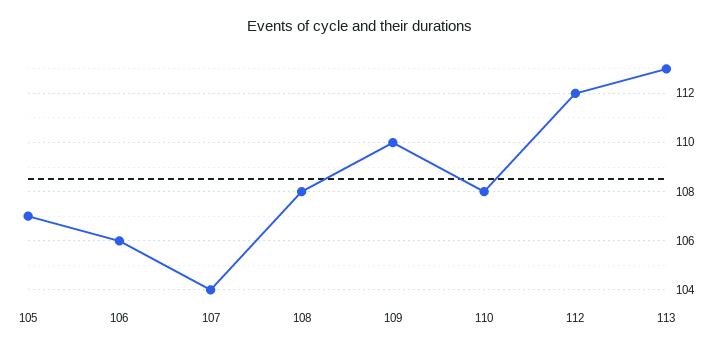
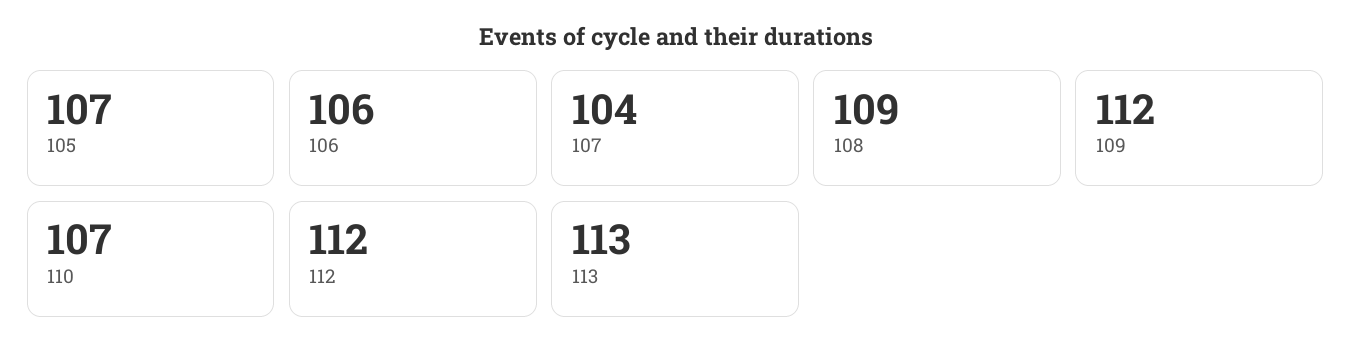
  {
    "105": 107,
    "106": 106,
    "107": 104,
-   "108": 108,
+   "108": 109,
-   "109": 110,
+   "109": 112,
-   "110": 108,
+   "110": 107,
    "112": 112,
    "113": 113
  }

